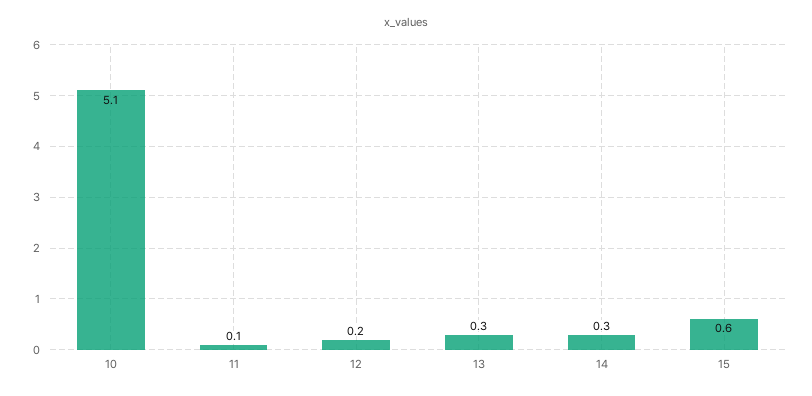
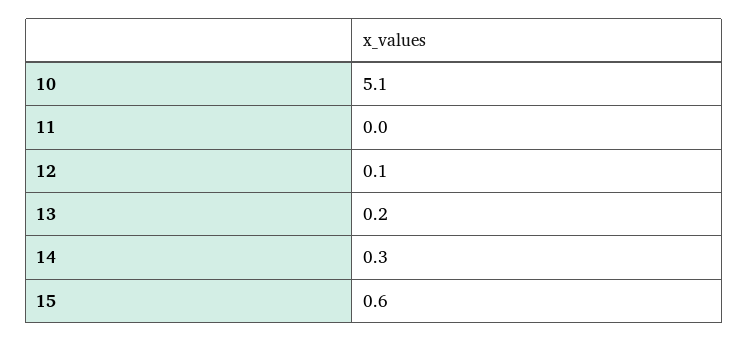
  {
    "10": 5.1,
-   "11": 0.1,
+   "11": 0,
-   "12": 0.2,
+   "12": 0.1,
-   "13": 0.3,
+   "13": 0.2,
    "14": 0.3,
    "15": 0.6
  }

